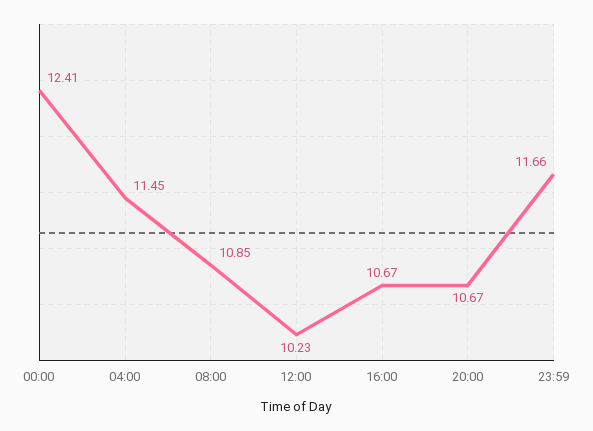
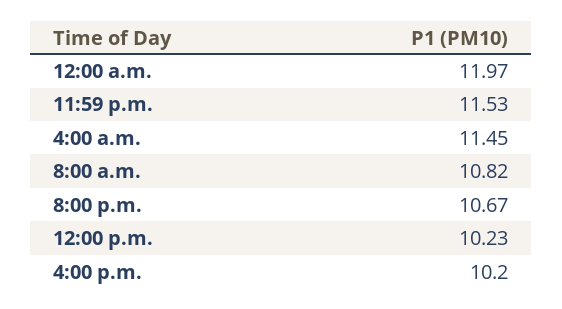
  {
-   "00:00": 12.41,
+   "00:00": 11.97,
    "04:00": 11.45,
-   "08:00": 10.85,
+   "08:00": 10.82,
    "12:00": 10.23,
-   "16:00": 10.67,
+   "16:00": 10.2,
    "20:00": 10.67,
-   "23:59": 11.66
+   "23:59": 11.53
  }

